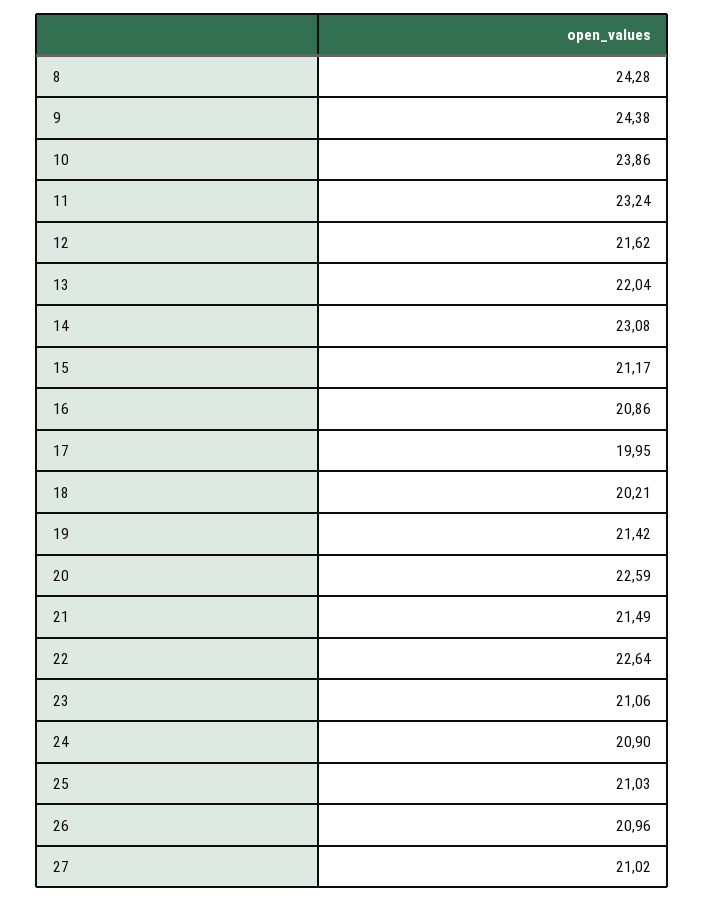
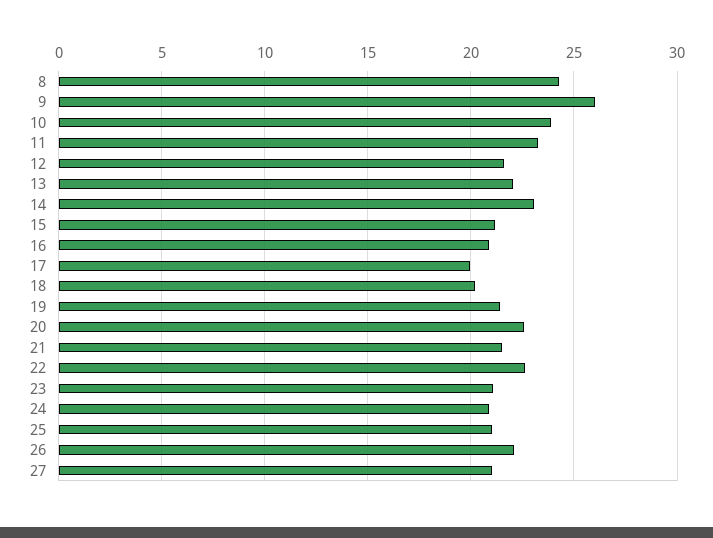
  {
    "8": 24.28,
-   "9": 24.38,
+   "9": 26,
    "10": 23.86,
    "11": 23.24,
    "12": 21.62,
    "13": 22.04,
    "14": 23.08,
    "15": 21.17,
    "16": 20.86,
    "17": 19.95,
    "18": 20.21,
    "19": 21.42,
    "20": 22.59,
    "21": 21.49,
    "22": 22.64,
    "23": 21.06,
    "24": 20.9,
    "25": 21.03,
-   "26": 20.96,
+   "26": 22,
    "27": 21.02
  }

